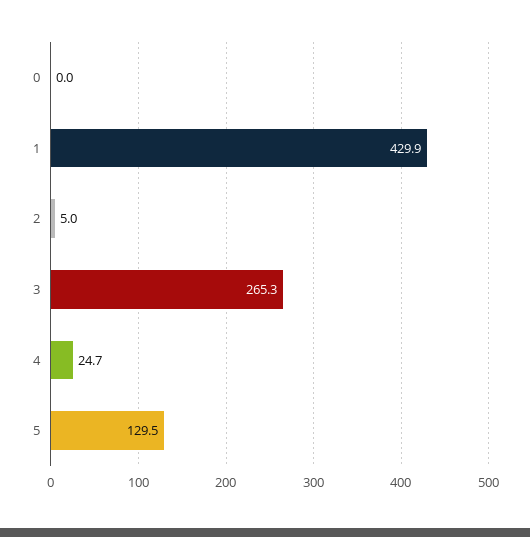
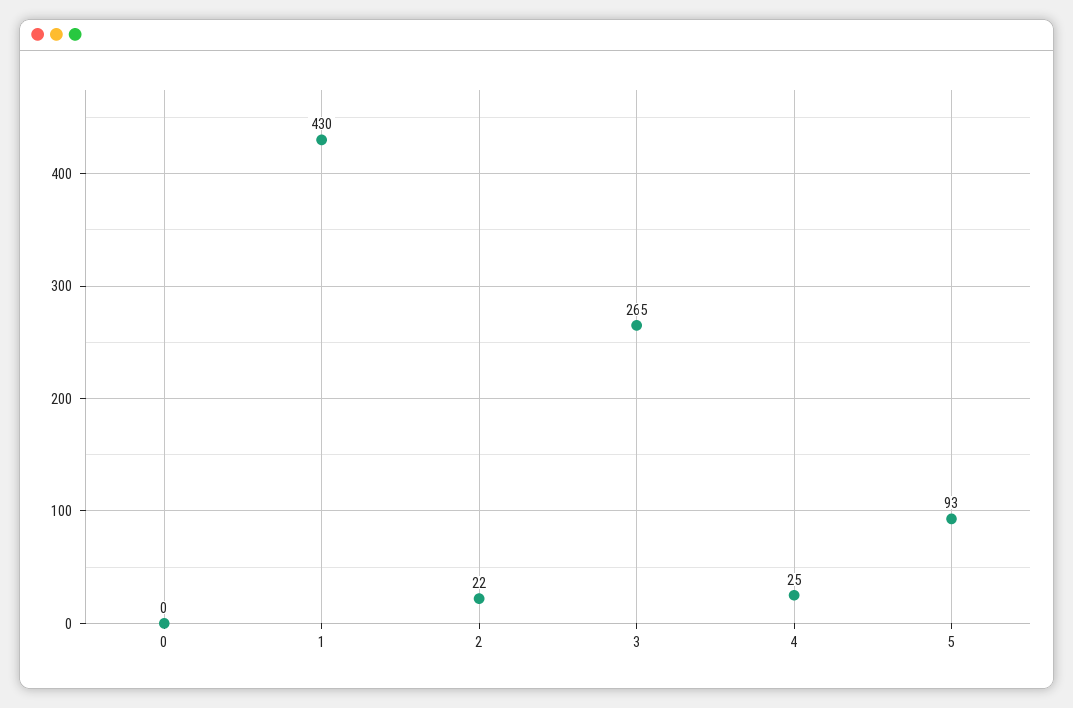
  {
    "0": 0,
    "1": 429.9,
-   "2": 5,
+   "2": 22,
    "3": 265.3,
    "4": 24.7,
-   "5": 129.5
+   "5": 93
  }

